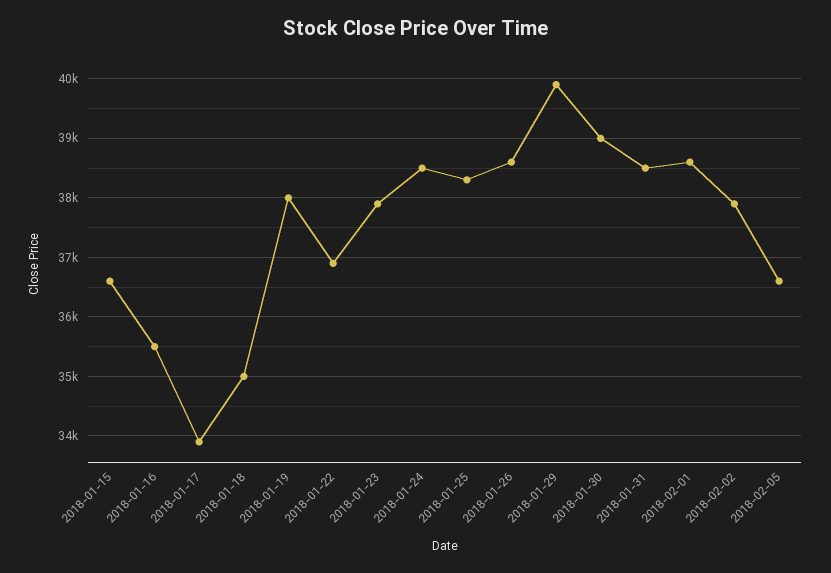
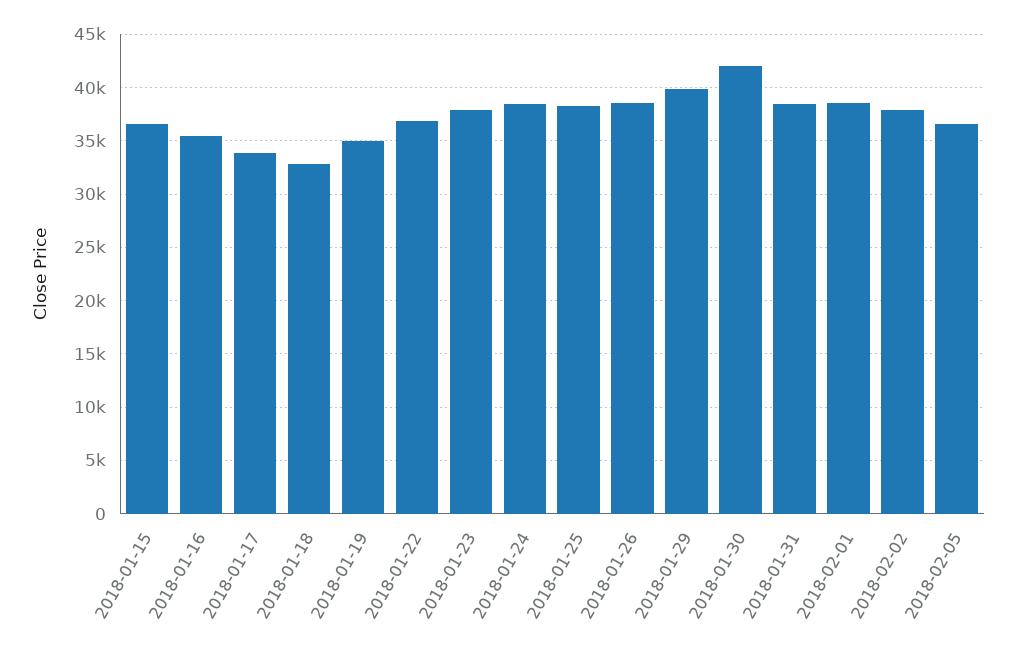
  {
    "2018-01-15": 36600,
    "2018-01-16": 35600,
    "2018-01-17": 34000,
-   "2018-01-18": 35000,
+   "2018-01-18": 33000,
-   "2018-01-19": 38000,
+   "2018-01-19": 35000,
    "2018-01-22": 37000,
    "2018-01-23": 38000,
    "2018-01-24": 38600,
    "2018-01-25": 38400,
    "2018-01-26": 38600,
    "2018-01-29": 40000,
-   "2018-01-30": 39000,
+   "2018-01-30": 42000,
    "2018-01-31": 38600,
    "2018-02-01": 38600,
    "2018-02-02": 38000,
    "2018-02-05": 36600
  }

